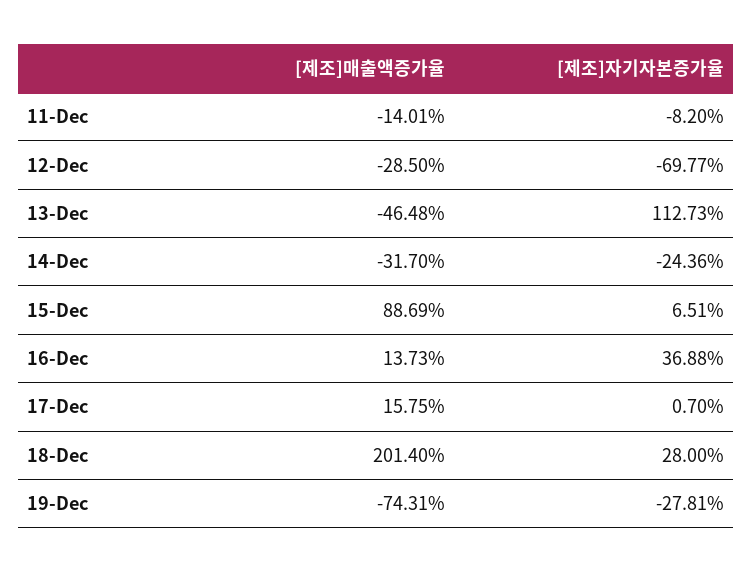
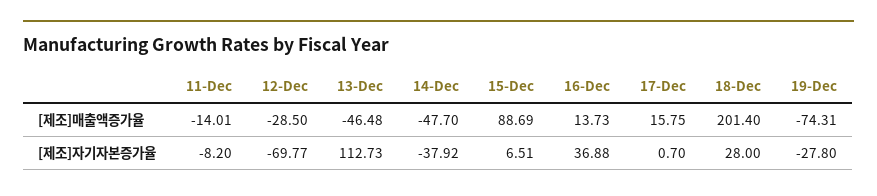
  {
    "[제조]매출액증가율": {
      "11-Dec": -14.01,
      "12-Dec": -28.5,
      "13-Dec": -46.48,
-     "14-Dec": -31.7,
+     "14-Dec": -47.7,
      "15-Dec": 88.69,
      "16-Dec": 13.73,
      "17-Dec": 15.75,
      "18-Dec": 201.4,
      "19-Dec": -74.31
    },
    "[제조]자기자본증가율": {
      "11-Dec": -8.2,
      "12-Dec": -69.77,
      "13-Dec": 112.73,
-     "14-Dec": -24.36,
+     "14-Dec": -37.92,
      "15-Dec": 6.51,
      "16-Dec": 36.88,
      "17-Dec": 0.7,
      "18-Dec": 28,
-     "19-Dec": -27.81
+     "19-Dec": -27.8
    }
  }

